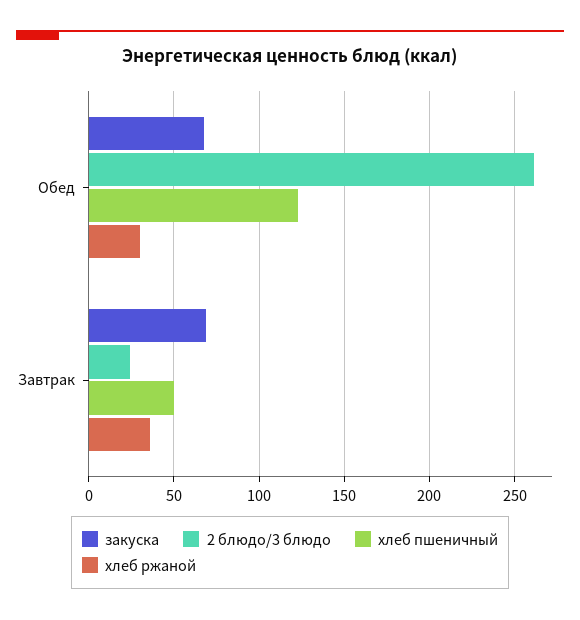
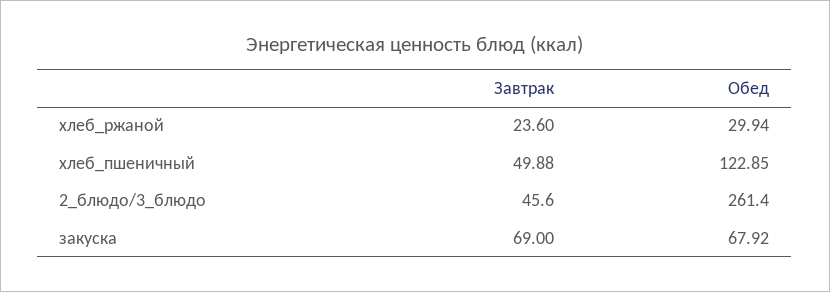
  {
    "закуска": {
      "Обед": 67.92,
      "Завтрак": 69
    },
    "2 блюдо/3 блюдо": {
      "Обед": 261.4,
-     "Завтрак": 25
+     "Завтрак": 45.6
    },
    "хлеб пшеничный": {
      "Обед": 122.85,
      "Завтрак": 49.88
    },
    "хлеб ржаной": {
      "Обед": 29.94,
-     "Завтрак": 35
+     "Завтрак": 23.6
    }
  }

